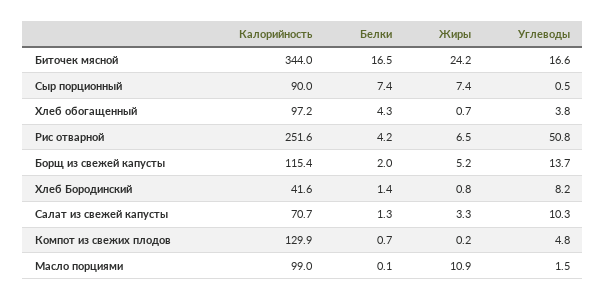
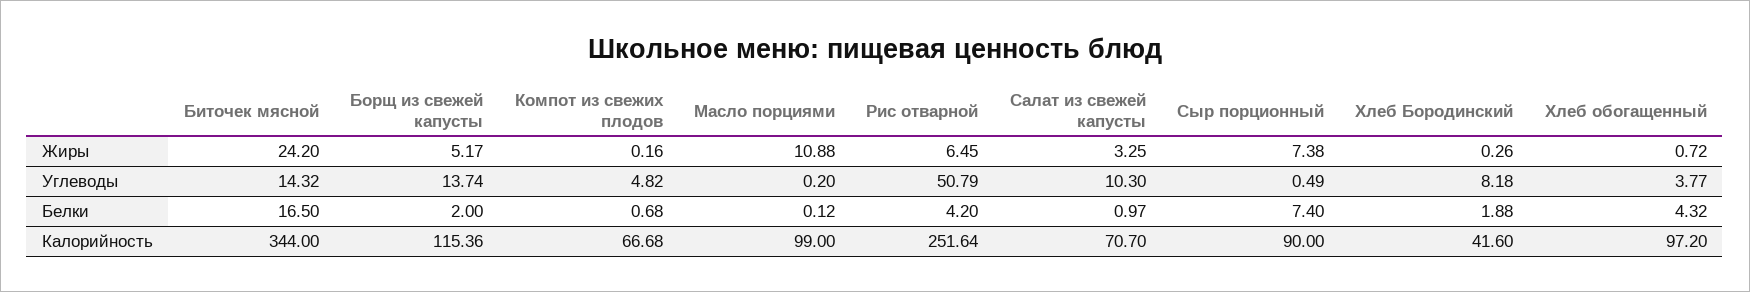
  {
    "Калорийность": {
      "Биточек мясной": 344,
      "Сыр порционный": 90,
      "Хлеб обогащенный": 97.2,
      "Рис отварной": 251.64,
      "Борщ из свежей капусты": 115.36,
      "Хлеб Бородинский": 41.6,
      "Салат из свежей капусты": 70.7,
-     "Компот из свежих плодов": 129.9,
+     "Компот из свежих плодов": 66.68,
      "Масло порциями": 99
    },
    "Белки": {
      "Биточек мясной": 16.5,
      "Сыр порционный": 7.4,
      "Хлеб обогащенный": 4.32,
      "Рис отварной": 4.2,
      "Борщ из свежей капусты": 2,
-     "Хлеб Бородинский": 1.4,
+     "Хлеб Бородинский": 1.88,
-     "Салат из свежей капусты": 1.3,
+     "Салат из свежей капусты": 0.97,
      "Компот из свежих плодов": 0.68,
      "Масло порциями": 0.12
    },
    "Жиры": {
      "Биточек мясной": 24.2,
      "Сыр порционный": 7.38,
      "Хлеб обогащенный": 0.72,
      "Рис отварной": 6.45,
      "Борщ из свежей капусты": 5.17,
-     "Хлеб Бородинский": 0.8,
+     "Хлеб Бородинский": 0.26,
      "Салат из свежей капусты": 3.25,
      "Компот из свежих плодов": 0.16,
      "Масло порциями": 10.88
    },
    "Углеводы": {
-     "Биточек мясной": 16.6,
+     "Биточек мясной": 14.32,
      "Сыр порционный": 0.49,
      "Хлеб обогащенный": 3.77,
      "Рис отварной": 50.79,
      "Борщ из свежей капусты": 13.74,
      "Хлеб Бородинский": 8.18,
      "Салат из свежей капусты": 10.3,
      "Компот из свежих плодов": 4.82,
-     "Масло порциями": 1.5
+     "Масло порциями": 0.2
    }
  }

